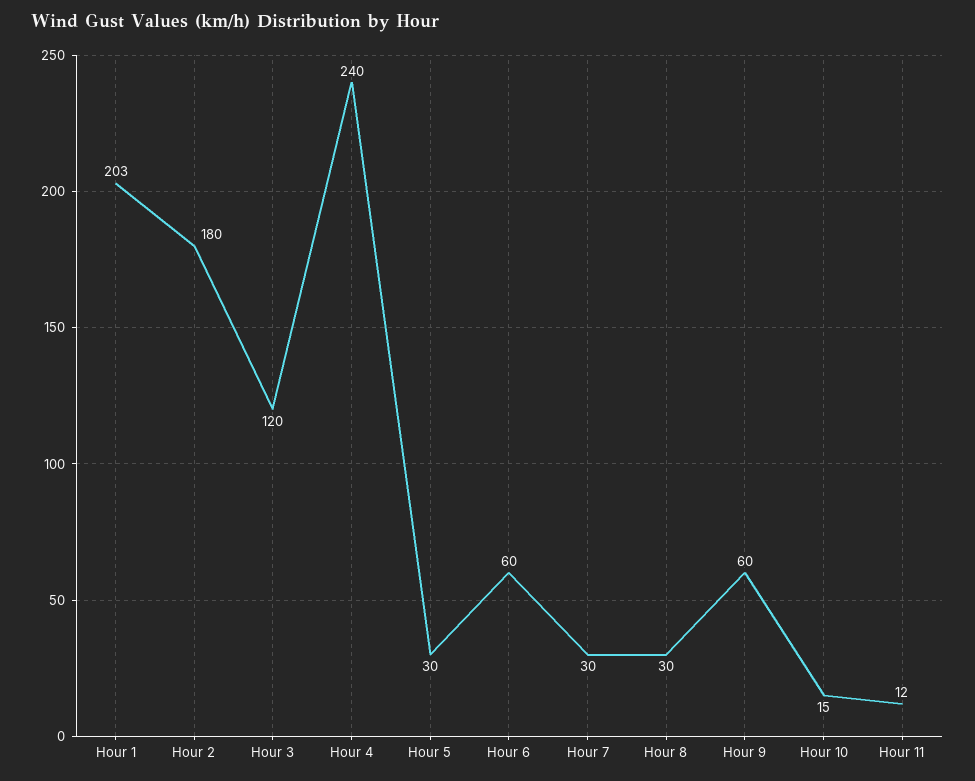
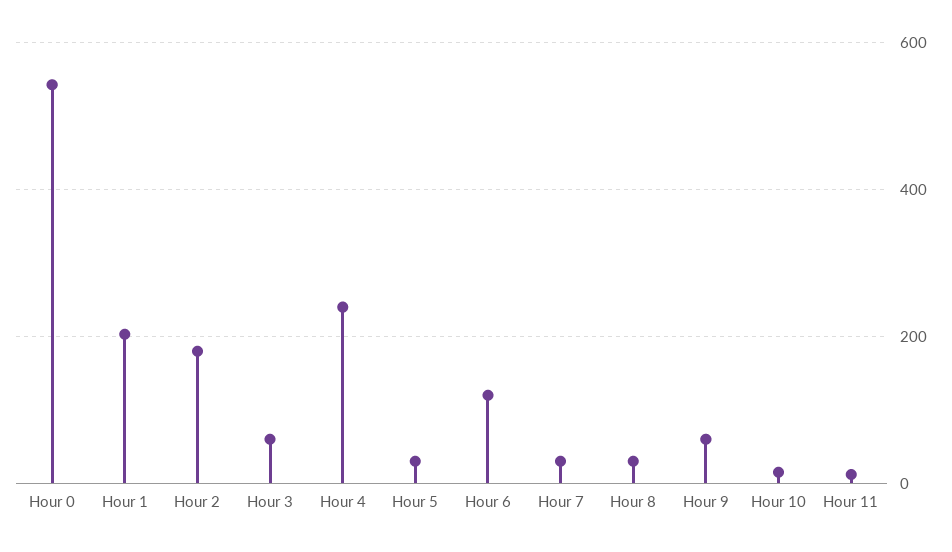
  {
    "Hour 1": 203,
    "Hour 2": 180,
-   "Hour 3": 120,
+   "Hour 3": 60,
    "Hour 4": 240,
    "Hour 5": 30,
-   "Hour 6": 60,
+   "Hour 6": 120,
    "Hour 7": 30,
    "Hour 8": 30,
    "Hour 9": 60,
    "Hour 10": 15,
-   "Hour 11": 12
+   "Hour 11": 12,
+   "Hour 0": 540
  }

